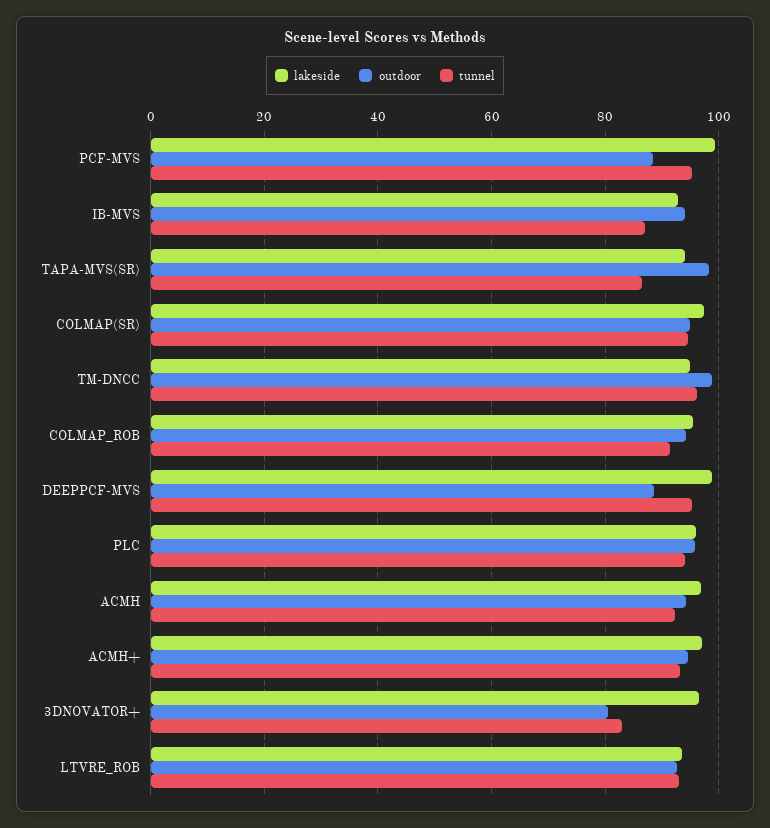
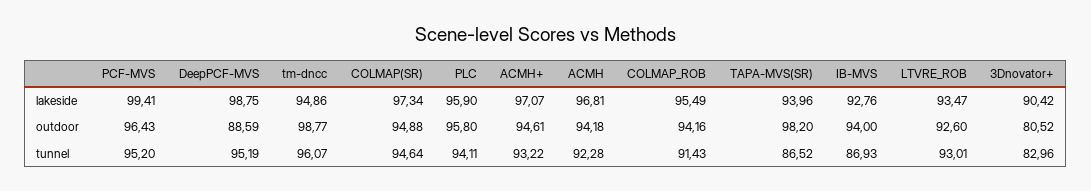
  {
    "lakeside": {
      "PCF-MVS": 99.41,
      "IB-MVS": 92.76,
      "TAPA-MVS(SR)": 93.96,
      "COLMAP(SR)": 97.34,
      "TM-DNCC": 94.86,
      "COLMAP_ROB": 95.49,
      "DEEPPCF-MVS": 98.75,
      "PLC": 95.9,
      "ACMH": 96.81,
      "ACMH+": 97.07,
-     "3DNOVATOR+": 96,
+     "3DNOVATOR+": 90.42,
      "LTVRE_ROB": 93.47
    },
    "outdoor": {
-     "PCF-MVS": 88,
+     "PCF-MVS": 96.43,
      "IB-MVS": 94,
      "TAPA-MVS(SR)": 98.2,
      "COLMAP(SR)": 94.88,
      "TM-DNCC": 98.77,
      "COLMAP_ROB": 94.16,
      "DEEPPCF-MVS": 88.59,
      "PLC": 95.8,
      "ACMH": 94.18,
      "ACMH+": 94.61,
      "3DNOVATOR+": 80.52,
      "LTVRE_ROB": 92.6
    },
    "tunnel": {
      "PCF-MVS": 95.2,
      "IB-MVS": 86.93,
      "TAPA-MVS(SR)": 86.52,
      "COLMAP(SR)": 94.64,
      "TM-DNCC": 96.07,
      "COLMAP_ROB": 91.43,
      "DEEPPCF-MVS": 95.19,
      "PLC": 94.11,
      "ACMH": 92.28,
      "ACMH+": 93.22,
      "3DNOVATOR+": 82.96,
      "LTVRE_ROB": 93.01
    }
  }

